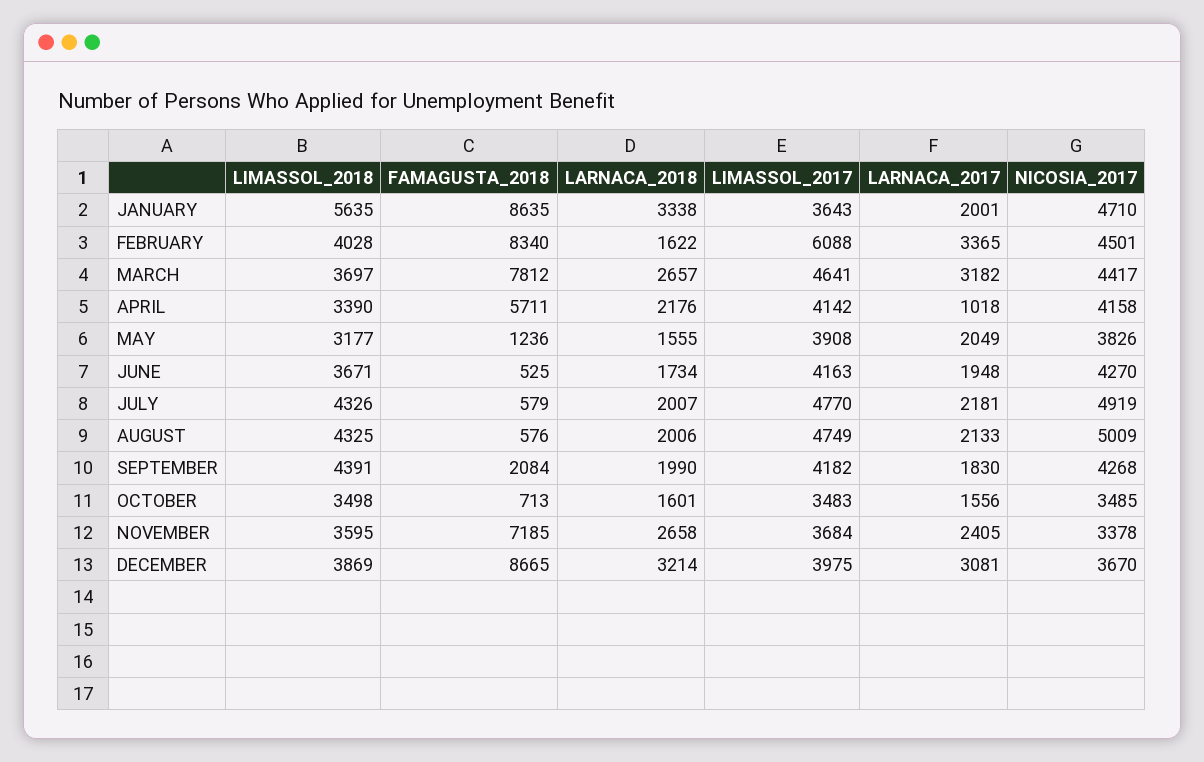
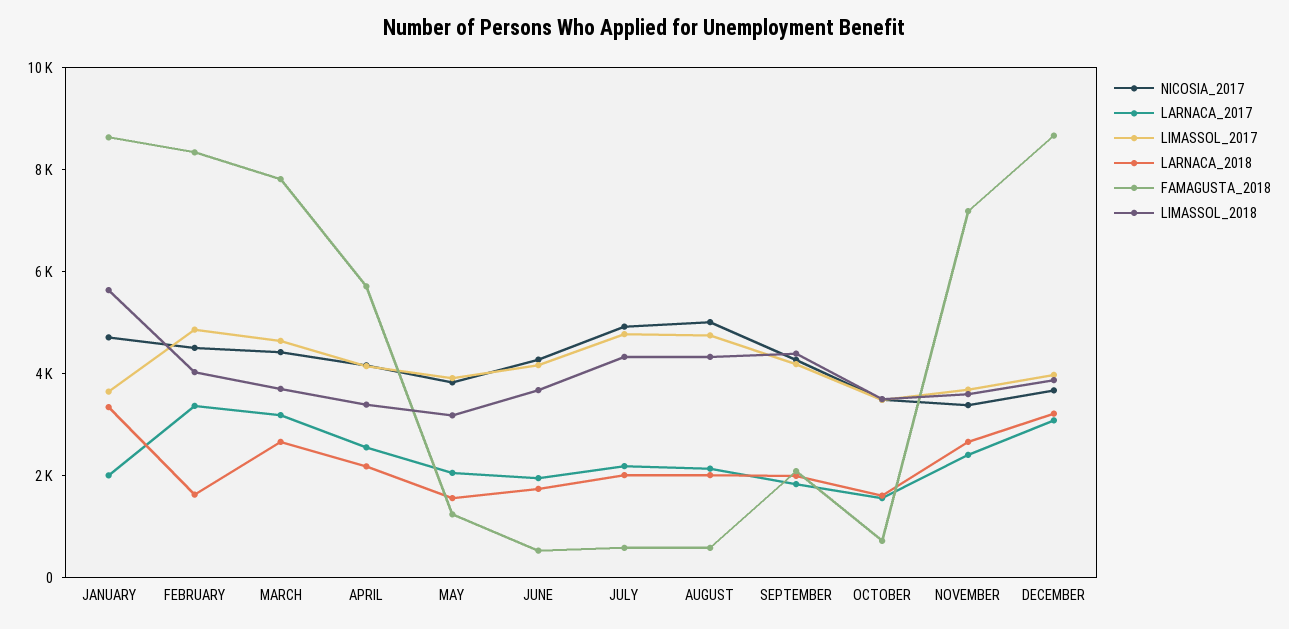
  {
    "LIMASSOL_2018": {
      "JANUARY": 5635,
      "FEBRUARY": 4028,
      "MARCH": 3697,
      "APRIL": 3390,
      "MAY": 3177,
      "JUNE": 3671,
      "JULY": 4326,
      "AUGUST": 4325,
      "SEPTEMBER": 4391,
      "OCTOBER": 3498,
      "NOVEMBER": 3595,
      "DECEMBER": 3869
    },
    "FAMAGUSTA_2018": {
      "JANUARY": 8635,
      "FEBRUARY": 8340,
      "MARCH": 7812,
      "APRIL": 5711,
      "MAY": 1236,
      "JUNE": 525,
      "JULY": 579,
      "AUGUST": 576,
      "SEPTEMBER": 2084,
      "OCTOBER": 713,
      "NOVEMBER": 7185,
      "DECEMBER": 8665
    },
    "LARNACA_2018": {
      "JANUARY": 3338,
      "FEBRUARY": 1622,
      "MARCH": 2657,
      "APRIL": 2176,
      "MAY": 1555,
      "JUNE": 1734,
      "JULY": 2007,
      "AUGUST": 2006,
      "SEPTEMBER": 1990,
      "OCTOBER": 1601,
      "NOVEMBER": 2658,
      "DECEMBER": 3214
    },
    "LIMASSOL_2017": {
      "JANUARY": 3643,
-     "FEBRUARY": 6088,
+     "FEBRUARY": 5000,
      "MARCH": 4641,
      "APRIL": 4142,
      "MAY": 3908,
      "JUNE": 4163,
      "JULY": 4770,
      "AUGUST": 4749,
      "SEPTEMBER": 4182,
      "OCTOBER": 3483,
      "NOVEMBER": 3684,
      "DECEMBER": 3975
    },
    "LARNACA_2017": {
      "JANUARY": 2001,
      "FEBRUARY": 3365,
      "MARCH": 3182,
-     "APRIL": 1018,
+     "APRIL": 2500,
      "MAY": 2049,
      "JUNE": 1948,
      "JULY": 2181,
      "AUGUST": 2133,
      "SEPTEMBER": 1830,
      "OCTOBER": 1556,
      "NOVEMBER": 2405,
      "DECEMBER": 3081
    },
    "NICOSIA_2017": {
      "JANUARY": 4710,
      "FEBRUARY": 4501,
      "MARCH": 4417,
      "APRIL": 4158,
      "MAY": 3826,
      "JUNE": 4270,
      "JULY": 4919,
      "AUGUST": 5009,
      "SEPTEMBER": 4268,
      "OCTOBER": 3485,
      "NOVEMBER": 3378,
      "DECEMBER": 3670
    }
  }

